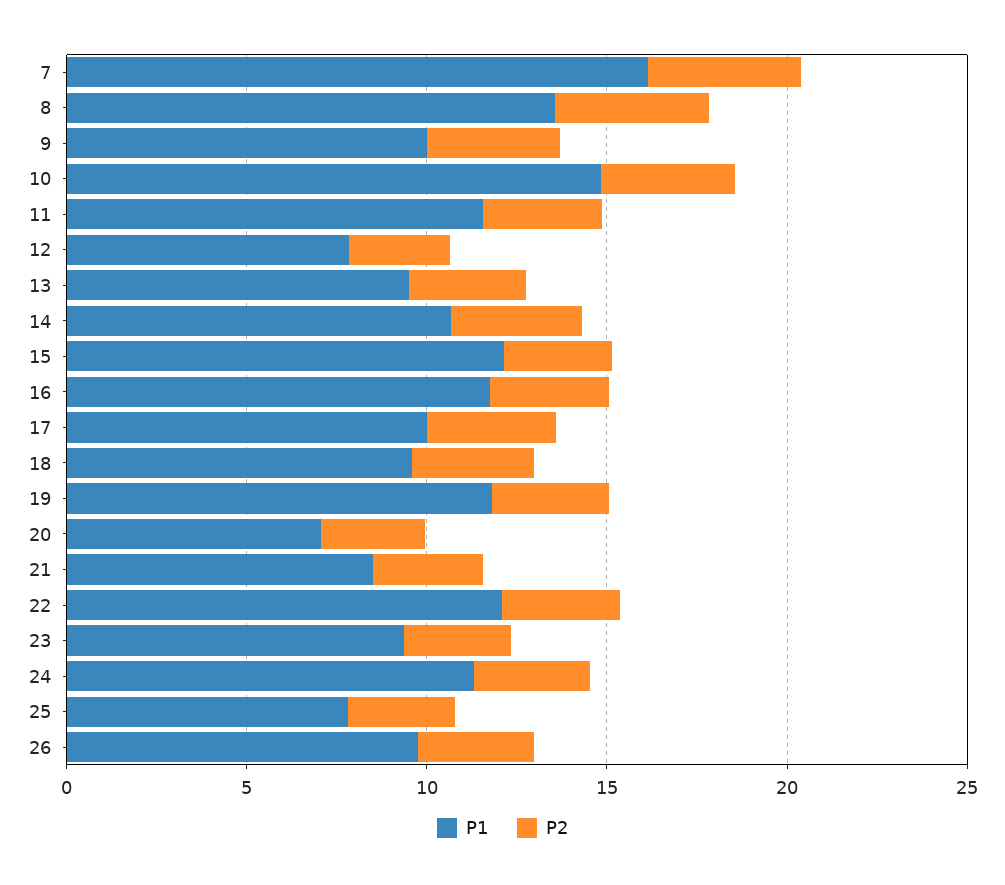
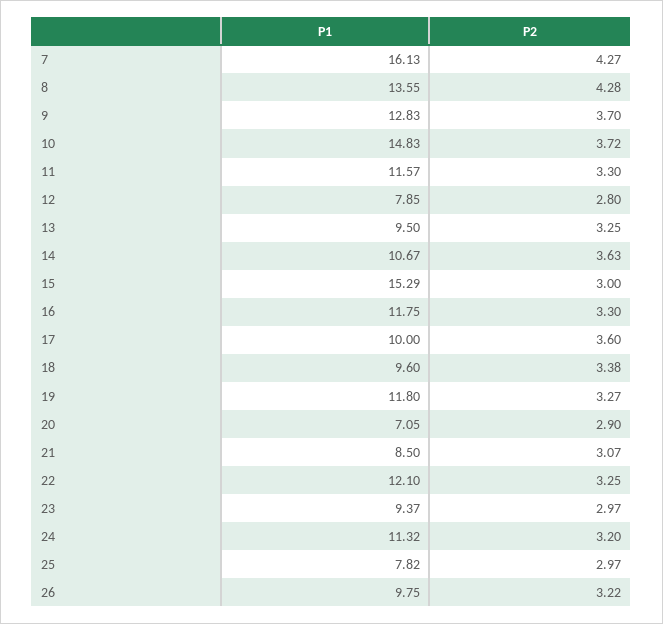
  {
    "P1": {
      "7": 16.13,
      "8": 13.55,
-     "9": 10,
+     "9": 12.83,
      "10": 14.83,
      "11": 11.57,
      "12": 7.85,
      "13": 9.5,
      "14": 10.67,
-     "15": 12,
+     "15": 15.29,
      "16": 11.75,
      "17": 10,
      "18": 9.6,
      "19": 11.8,
      "20": 7.05,
      "21": 8.5,
      "22": 12.1,
      "23": 9.37,
      "24": 11.32,
      "25": 7.82,
      "26": 9.75
    },
    "P2": {
      "7": 4.27,
      "8": 4.28,
      "9": 3.7,
      "10": 3.72,
      "11": 3.3,
      "12": 2.8,
      "13": 3.25,
      "14": 3.63,
      "15": 3,
      "16": 3.3,
      "17": 3.6,
      "18": 3.38,
      "19": 3.27,
      "20": 2.9,
      "21": 3.07,
      "22": 3.25,
      "23": 2.97,
      "24": 3.2,
      "25": 2.97,
      "26": 3.22
    }
  }

